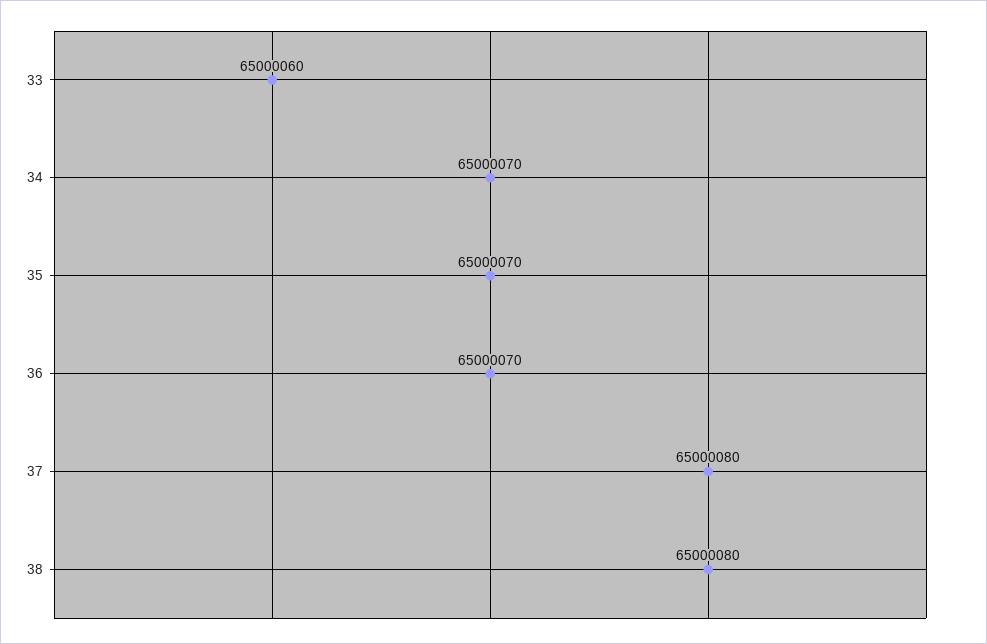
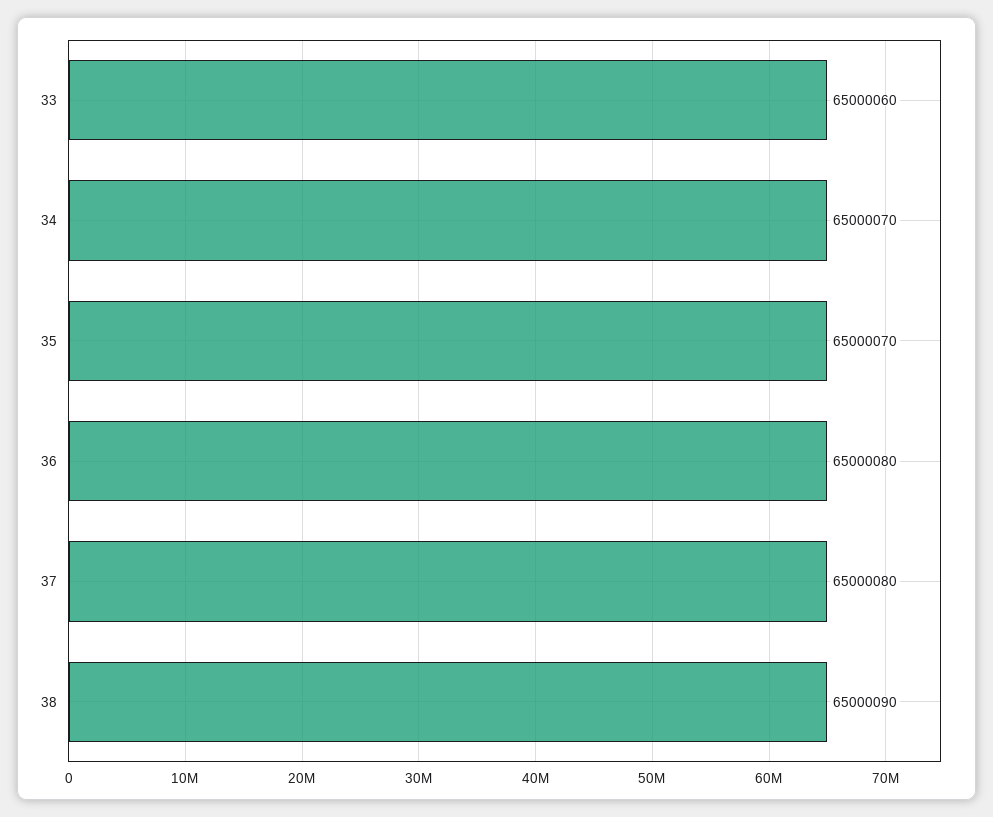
  {
    "33": 65000060,
    "34": 65000070,
    "35": 65000070,
-   "36": 65000070,
+   "36": 65000080,
    "37": 65000080,
-   "38": 65000080
+   "38": 65000090
  }

